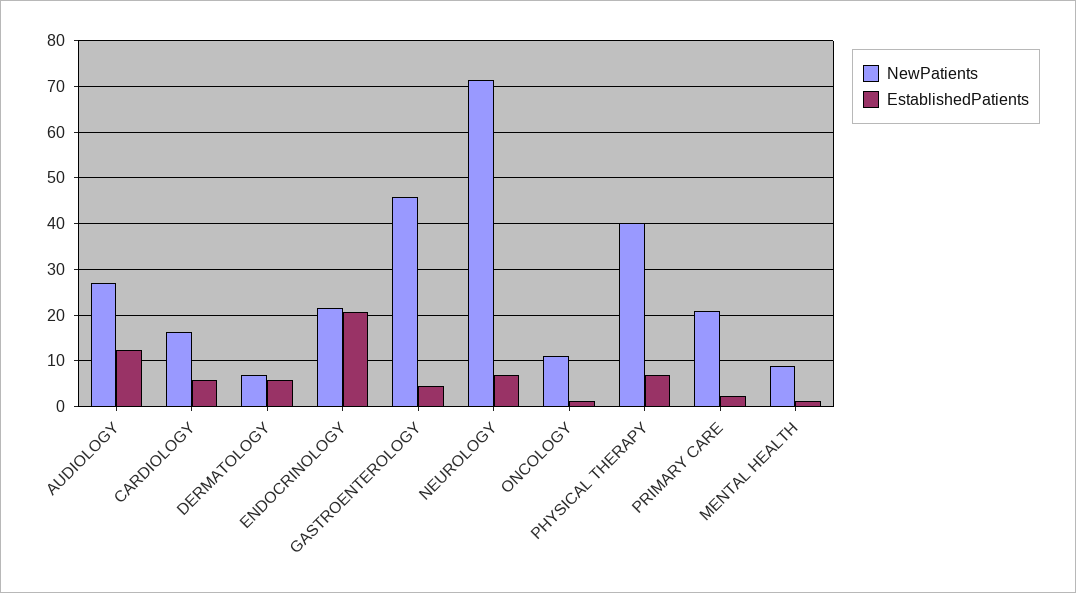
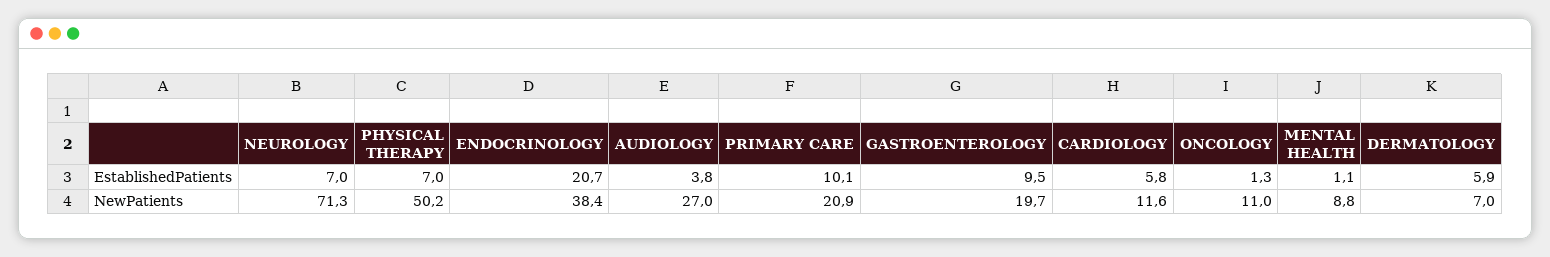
  {
    "NewPatients": {
      "AUDIOLOGY": 27,
-     "CARDIOLOGY": 16,
+     "CARDIOLOGY": 11.6,
      "DERMATOLOGY": 7,
-     "ENDOCRINOLOGY": 22,
+     "ENDOCRINOLOGY": 38.4,
-     "GASTROENTEROLOGY": 46,
+     "GASTROENTEROLOGY": 19.7,
      "NEUROLOGY": 71.3,
      "ONCOLOGY": 11,
-     "PHYSICAL THERAPY": 40,
+     "PHYSICAL THERAPY": 50.2,
      "PRIMARY CARE": 20.9,
      "MENTAL HEALTH": 8.8
    },
    "EstablishedPatients": {
-     "AUDIOLOGY": 12,
+     "AUDIOLOGY": 3.8,
      "CARDIOLOGY": 5.8,
      "DERMATOLOGY": 5.9,
      "ENDOCRINOLOGY": 20.7,
-     "GASTROENTEROLOGY": 4,
+     "GASTROENTEROLOGY": 9.5,
      "NEUROLOGY": 7,
      "ONCOLOGY": 1.3,
      "PHYSICAL THERAPY": 7,
-     "PRIMARY CARE": 2,
+     "PRIMARY CARE": 10.1,
      "MENTAL HEALTH": 1.1
    }
  }

